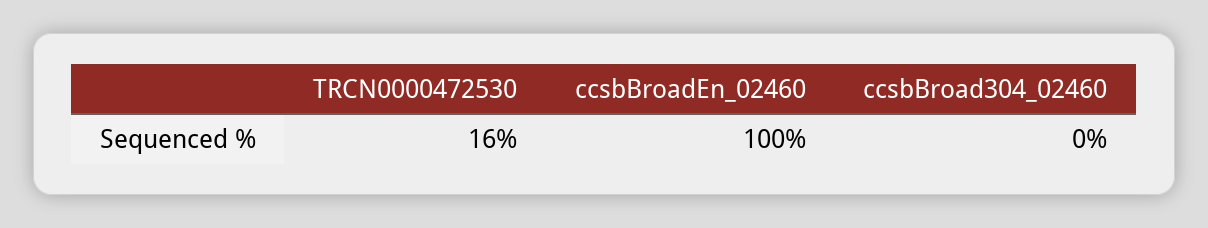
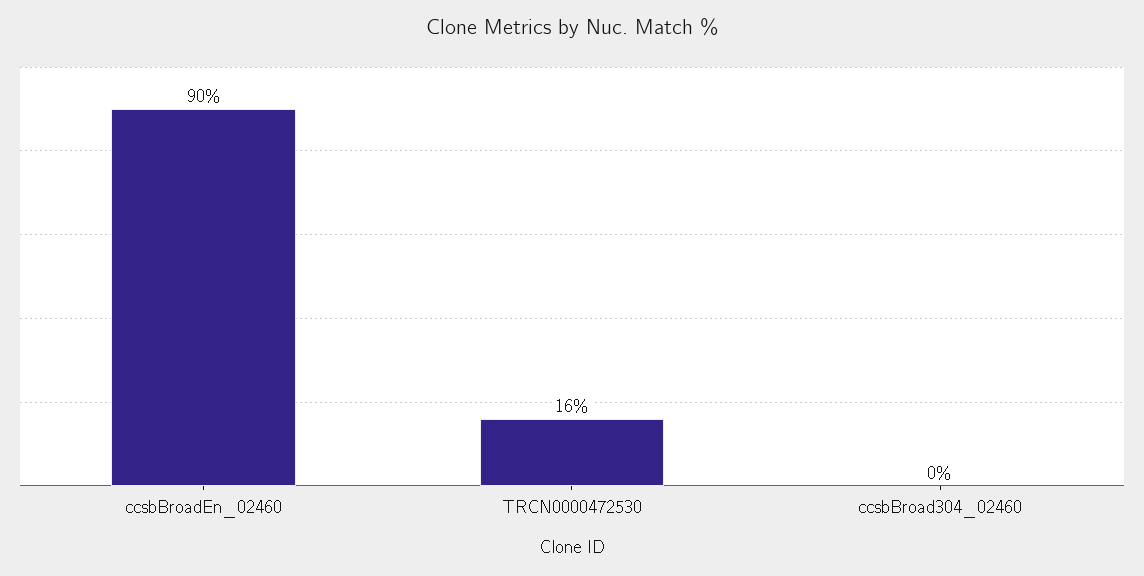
  {
    "TRCN0000472530": 16,
-   "ccsbBroadEn_02460": 100,
+   "ccsbBroadEn_02460": 90,
    "ccsbBroad304_02460": 0
  }

